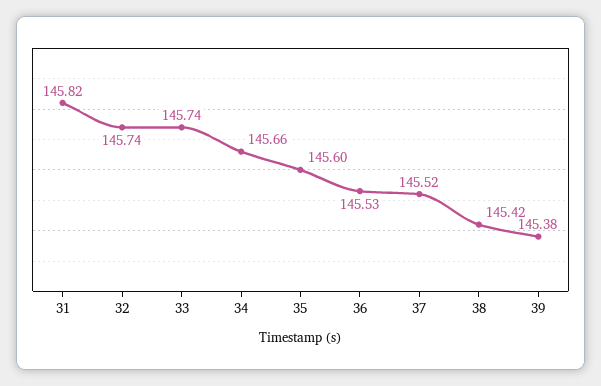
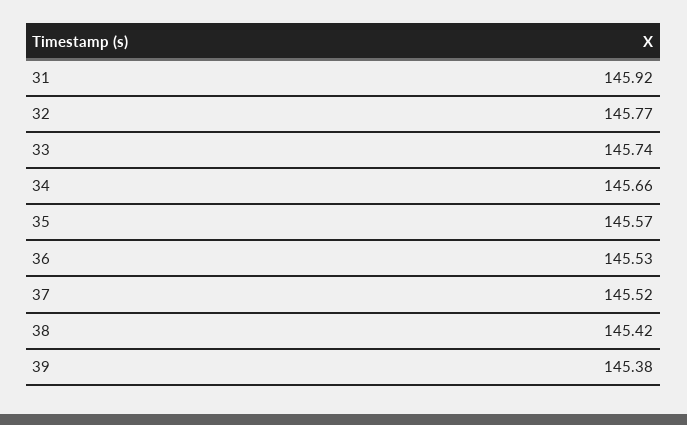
  {
-   "31": 145.82,
+   "31": 145.92,
-   "32": 145.74,
+   "32": 145.77,
    "33": 145.74,
    "34": 145.66,
-   "35": 145.6,
+   "35": 145.57,
    "36": 145.53,
    "37": 145.52,
    "38": 145.42,
    "39": 145.38
  }

